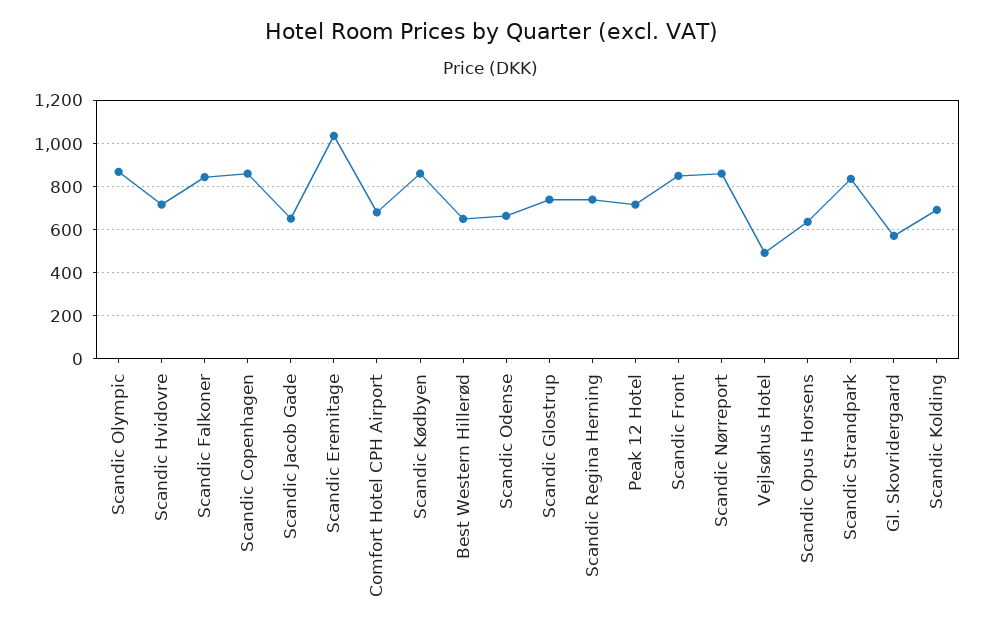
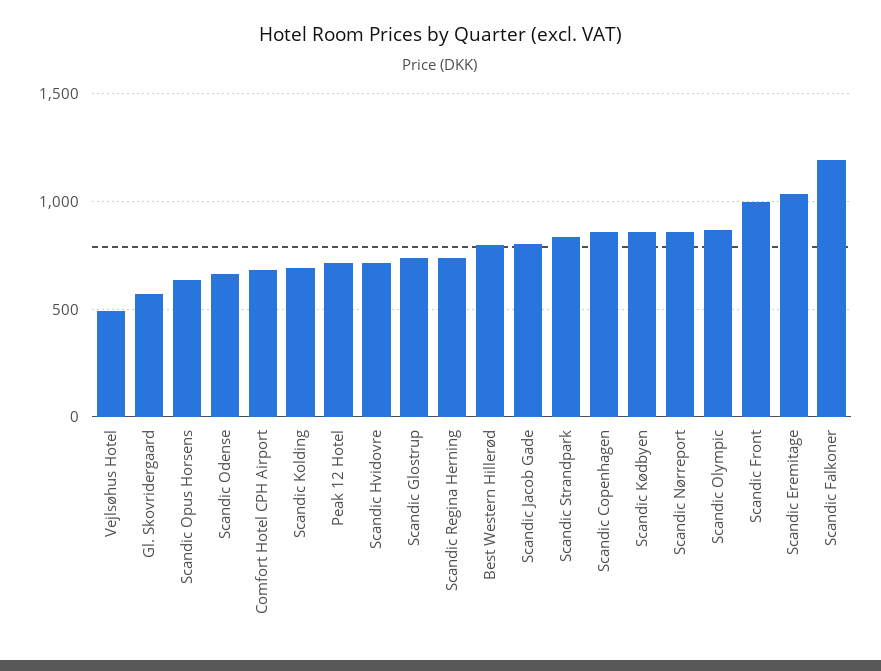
  {
    "Scandic Olympic": 850,
    "Scandic Hvidovre": 700,
-   "Scandic Falkoner": 850,
+   "Scandic Falkoner": 1200,
    "Scandic Copenhagen": 850,
-   "Scandic Jacob Gade": 650,
+   "Scandic Jacob Gade": 800,
    "Scandic Eremitage": 1050,
    "Comfort Hotel CPH Airport": 700,
    "Scandic Kødbyen": 850,
-   "Best Western Hillerød": 650,
+   "Best Western Hillerød": 800,
    "Scandic Odense": 650,
    "Scandic Glostrup": 750,
    "Scandic Regina Herning": 750,
    "Peak 12 Hotel": 700,
-   "Scandic Front": 850,
+   "Scandic Front": 1000,
    "Scandic Nørreport": 850,
    "Vejlsøhus Hotel": 500,
    "Scandic Opus Horsens": 650,
    "Scandic Strandpark": 850,
    "Gl. Skovridergaard": 550,
    "Scandic Kolding": 700
  }

